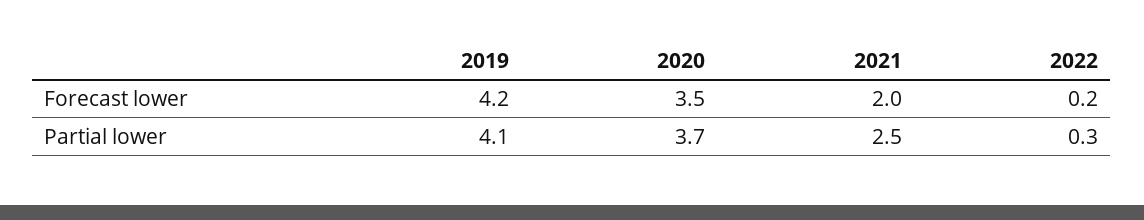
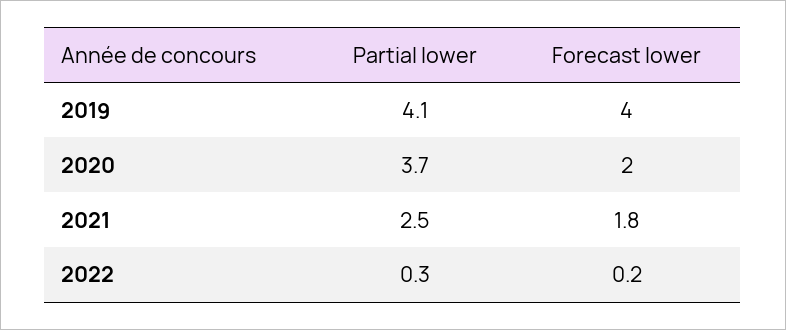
  {
    "2019": {
-     "Forecast lower": 4.2,
+     "Forecast lower": 4,
      "Partial lower": 4.1
    },
    "2020": {
-     "Forecast lower": 3.5,
+     "Forecast lower": 2,
      "Partial lower": 3.7
    },
    "2021": {
-     "Forecast lower": 2,
+     "Forecast lower": 1.8,
      "Partial lower": 2.5
    },
    "2022": {
      "Forecast lower": 0.2,
      "Partial lower": 0.3
    }
  }

